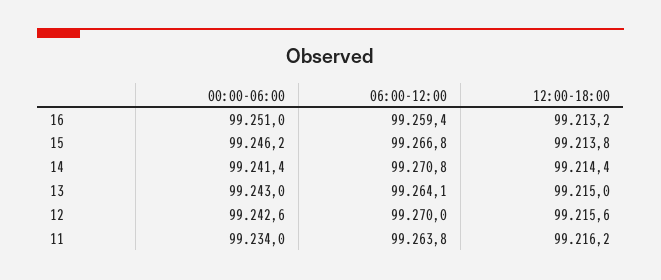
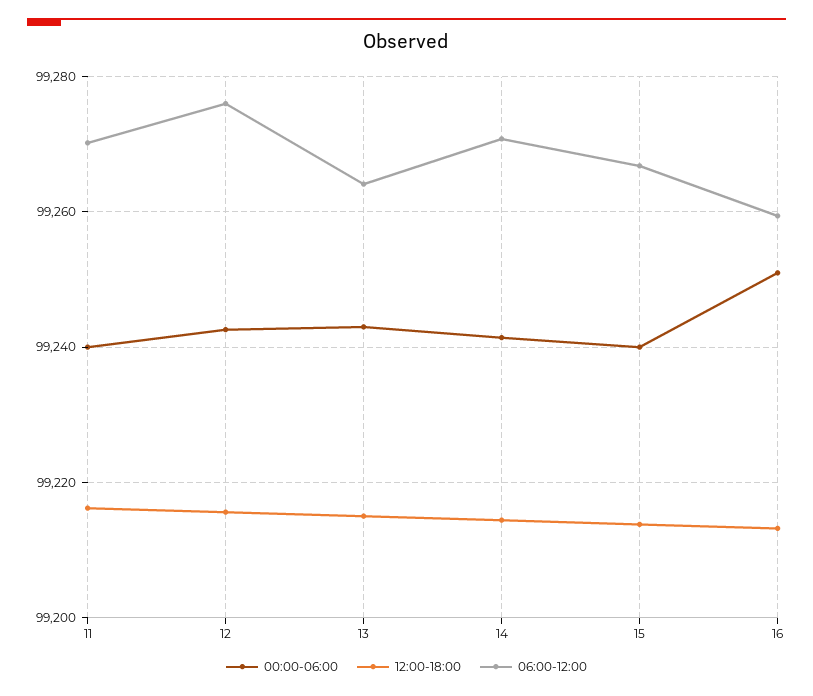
  {
    "00:00-06:00": {
      "16": 99251,
-     "15": 99246.2,
+     "15": 99240,
      "14": 99241.4,
      "13": 99243,
      "12": 99242.6,
-     "11": 99234
+     "11": 99240
    },
    "06:00-12:00": {
      "16": 99259.4,
      "15": 99266.8,
      "14": 99270.8,
      "13": 99264.1,
-     "12": 99270,
+     "12": 99276,
-     "11": 99263.8
+     "11": 99270
    },
    "12:00-18:00": {
      "16": 99213.2,
      "15": 99213.8,
      "14": 99214.4,
      "13": 99215,
      "12": 99215.6,
      "11": 99216.2
    }
  }

